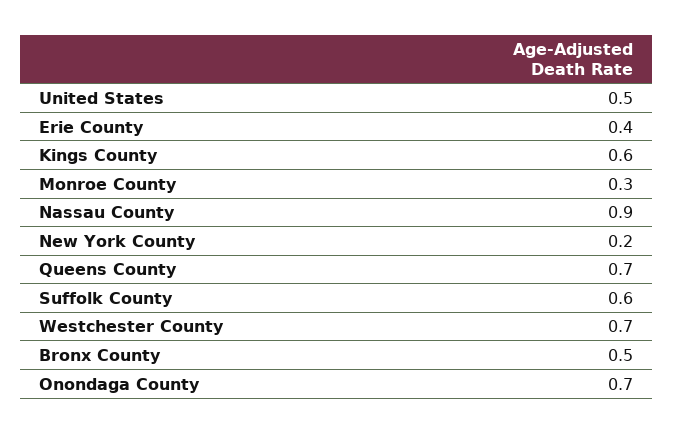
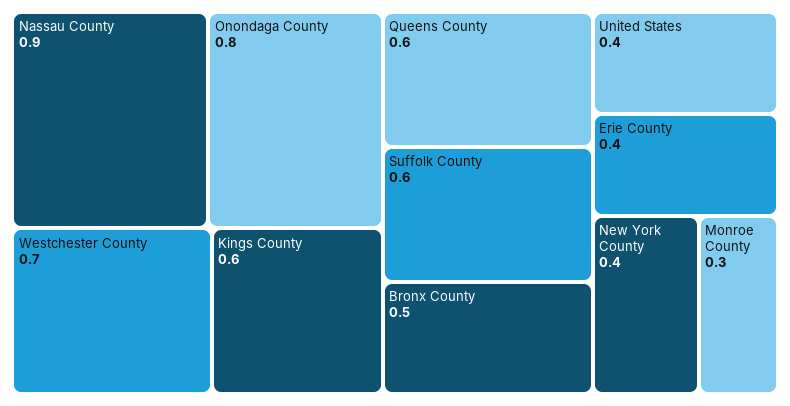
  {
-   "United States": 0.5,
+   "United States": 0.4,
    "Erie County": 0.4,
    "Kings County": 0.6,
    "Monroe County": 0.3,
    "Nassau County": 0.9,
-   "New York County": 0.2,
+   "New York County": 0.4,
-   "Queens County": 0.7,
+   "Queens County": 0.6,
    "Suffolk County": 0.6,
    "Westchester County": 0.7,
    "Bronx County": 0.5,
-   "Onondaga County": 0.7
+   "Onondaga County": 0.8
  }

